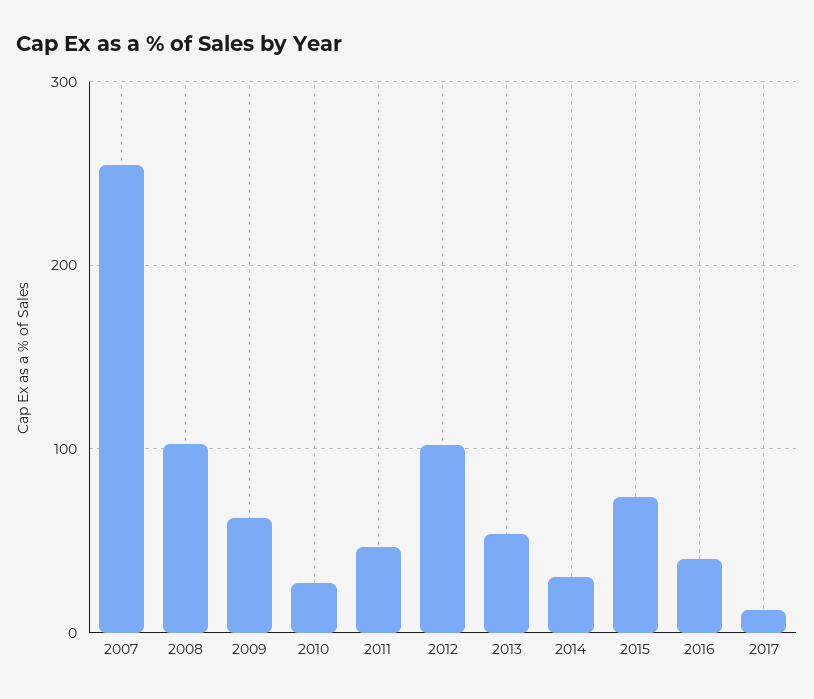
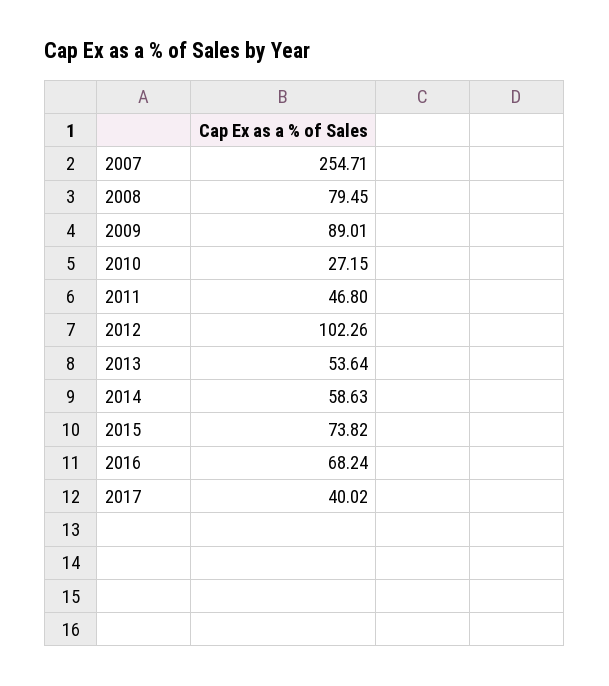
  {
    "2007": 254.71,
-   "2008": 100,
+   "2008": 79.45,
-   "2009": 60,
+   "2009": 89.01,
    "2010": 27.15,
    "2011": 46.8,
    "2012": 102.26,
    "2013": 53.64,
-   "2014": 30,
+   "2014": 58.63,
    "2015": 73.82,
-   "2016": 40,
+   "2016": 68.24,
-   "2017": 10
+   "2017": 40.02
  }

